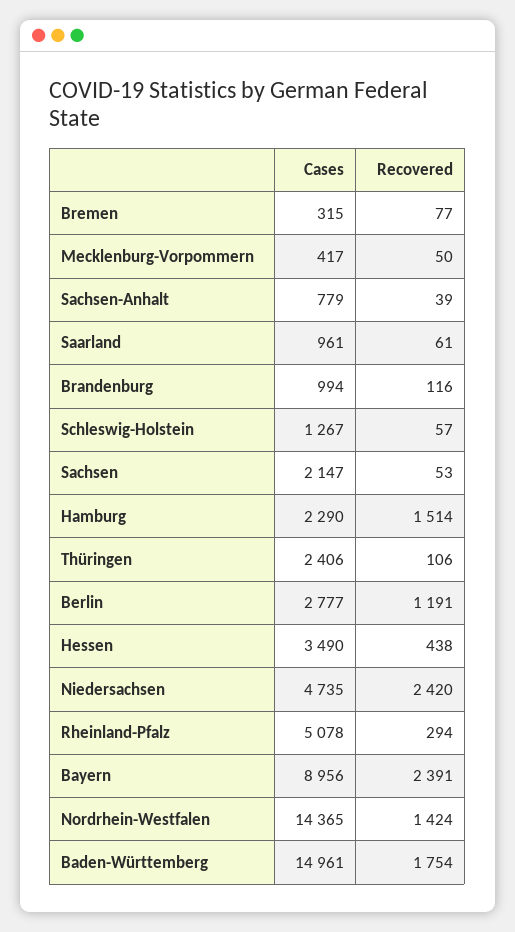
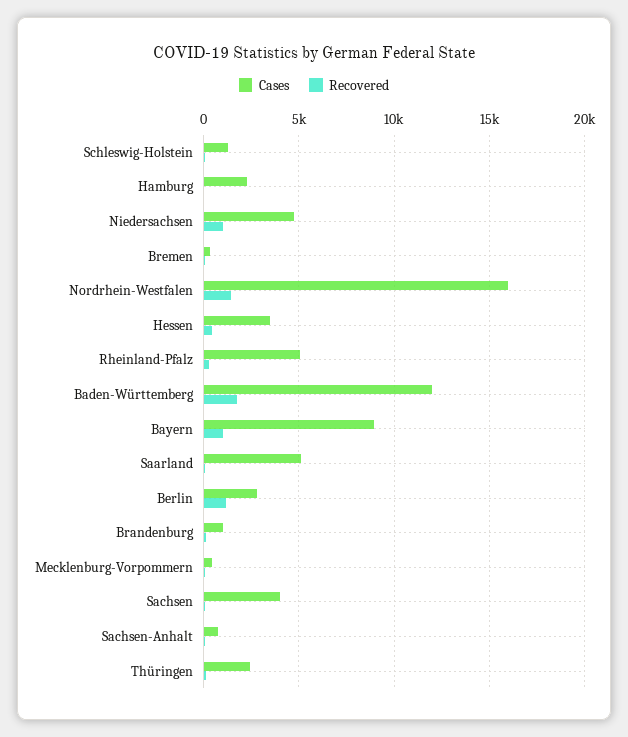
  {
    "Cases": {
      "Bremen": 315,
      "Mecklenburg-Vorpommern": 417,
      "Sachsen-Anhalt": 779,
-     "Saarland": 961,
+     "Saarland": 5000,
      "Brandenburg": 994,
      "Schleswig-Holstein": 1267,
-     "Sachsen": 2147,
+     "Sachsen": 4000,
      "Hamburg": 2290,
      "Thüringen": 2406,
      "Berlin": 2777,
      "Hessen": 3490,
      "Niedersachsen": 4735,
      "Rheinland-Pfalz": 5078,
      "Bayern": 8956,
-     "Nordrhein-Westfalen": 14365,
+     "Nordrhein-Westfalen": 16000,
-     "Baden-Württemberg": 14961
+     "Baden-Württemberg": 12000
    },
    "Recovered": {
      "Bremen": 77,
      "Mecklenburg-Vorpommern": 50,
      "Sachsen-Anhalt": 39,
      "Saarland": 61,
      "Brandenburg": 116,
      "Schleswig-Holstein": 57,
      "Sachsen": 53,
-     "Hamburg": 1514,
+     "Hamburg": 0,
      "Thüringen": 106,
      "Berlin": 1191,
      "Hessen": 438,
-     "Niedersachsen": 2420,
+     "Niedersachsen": 1000,
      "Rheinland-Pfalz": 294,
-     "Bayern": 2391,
+     "Bayern": 1000,
      "Nordrhein-Westfalen": 1424,
      "Baden-Württemberg": 1754
    }
  }

